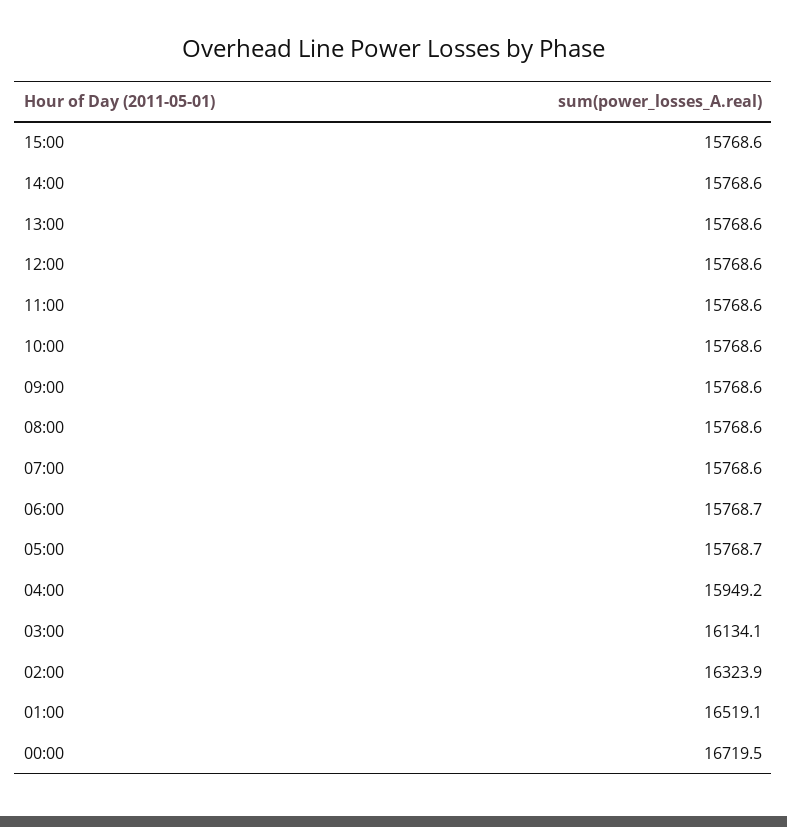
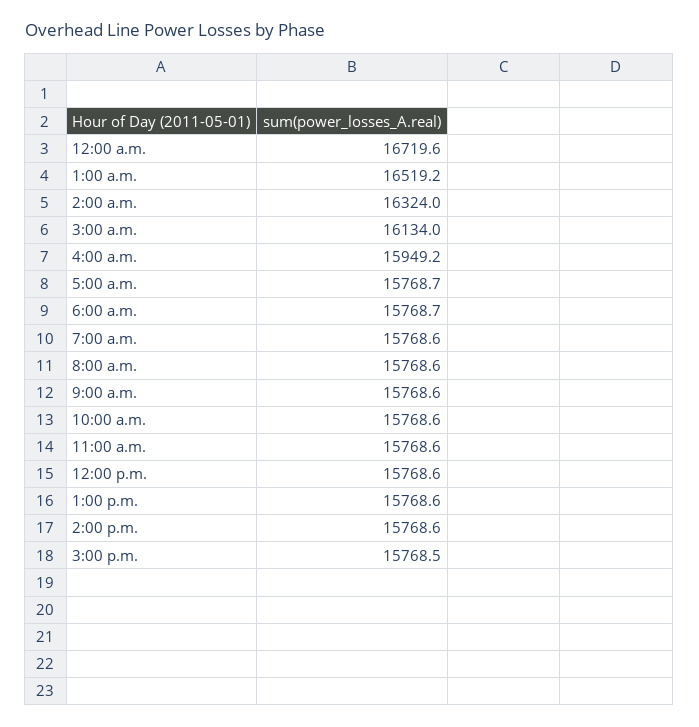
  {
-   "15:00": 15768.6,
+   "15:00": 15768.5,
    "14:00": 15768.6,
    "13:00": 15768.6,
    "12:00": 15768.6,
    "11:00": 15768.6,
    "10:00": 15768.6,
    "09:00": 15768.6,
    "08:00": 15768.6,
    "07:00": 15768.6,
    "06:00": 15768.7,
    "05:00": 15768.7,
    "04:00": 15949.2,
-   "03:00": 16134.1,
+   "03:00": 16134,
-   "02:00": 16323.9,
+   "02:00": 16324,
-   "01:00": 16519.1,
+   "01:00": 16519.2,
-   "00:00": 16719.5
+   "00:00": 16719.6
  }

